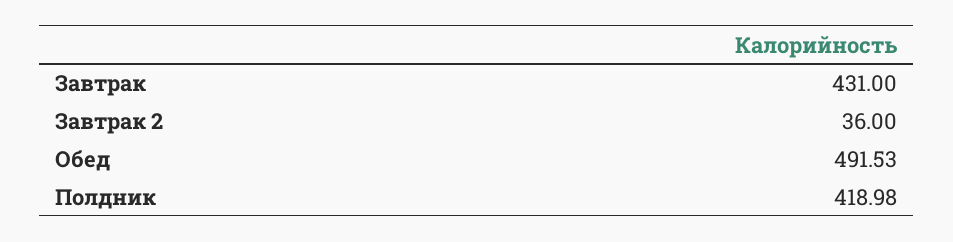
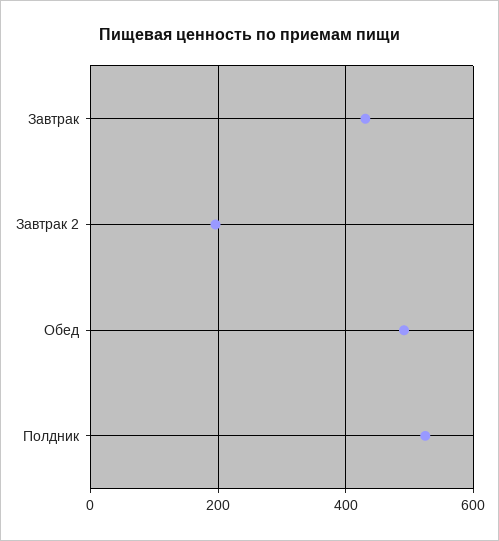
  {
    "Завтрак": 431,
-   "Завтрак 2": 36,
+   "Завтрак 2": 200,
    "Обед": 491.53,
-   "Полдник": 418.98
+   "Полдник": 520
  }

